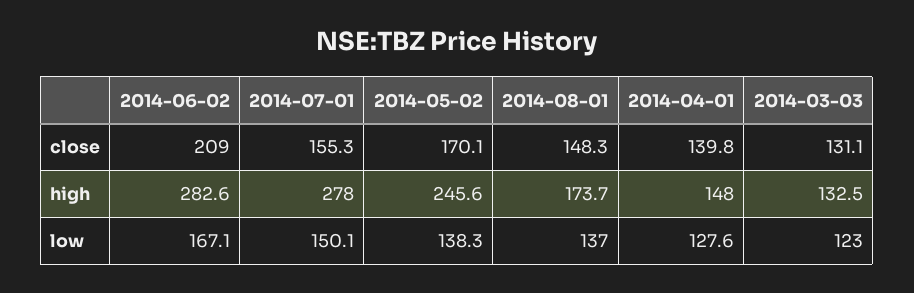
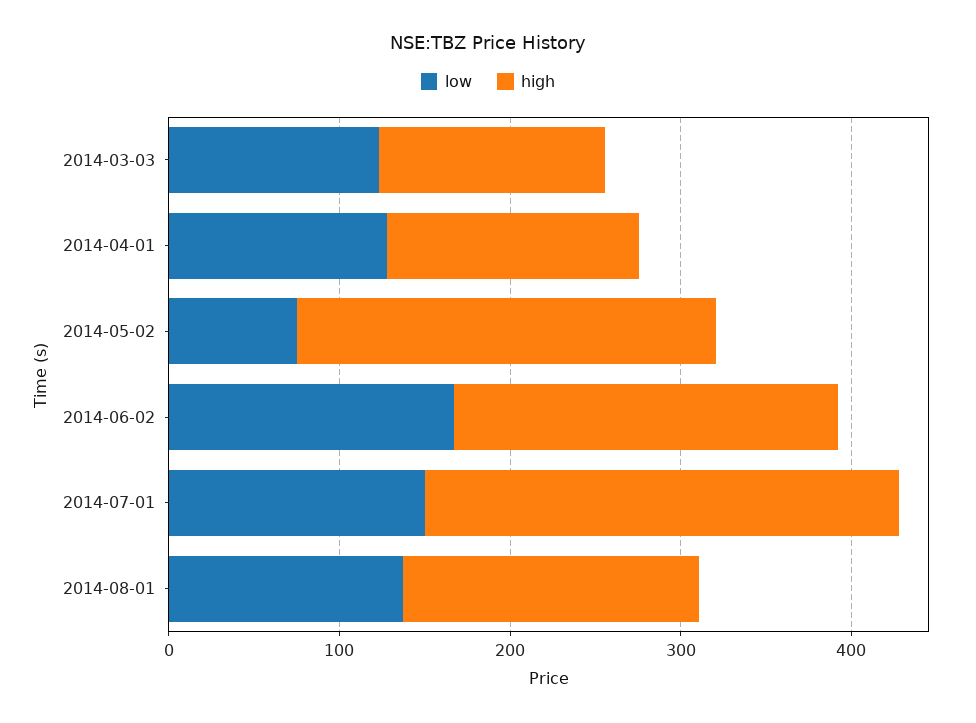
  {
-   "close": {
-     "2014-06-02": 209,
-     "2014-07-01": 155.3,
-     "2014-05-02": 170.1,
-     "2014-08-01": 148.3,
-     "2014-04-01": 139.8,
-     "2014-03-03": 131.1
-   },
    "high": {
-     "2014-06-02": 282.6,
+     "2014-06-02": 220,
      "2014-07-01": 278,
      "2014-05-02": 245.6,
      "2014-08-01": 173.7,
      "2014-04-01": 148,
      "2014-03-03": 132.5
    },
    "low": {
      "2014-06-02": 167.1,
      "2014-07-01": 150.1,
-     "2014-05-02": 138.3,
+     "2014-05-02": 80,
      "2014-08-01": 137,
      "2014-04-01": 127.6,
      "2014-03-03": 123
    }
  }

